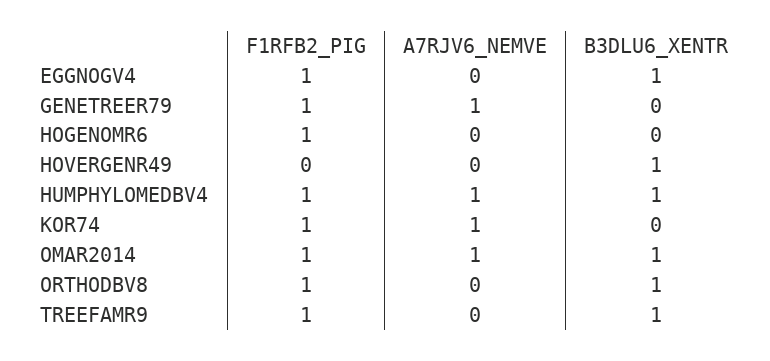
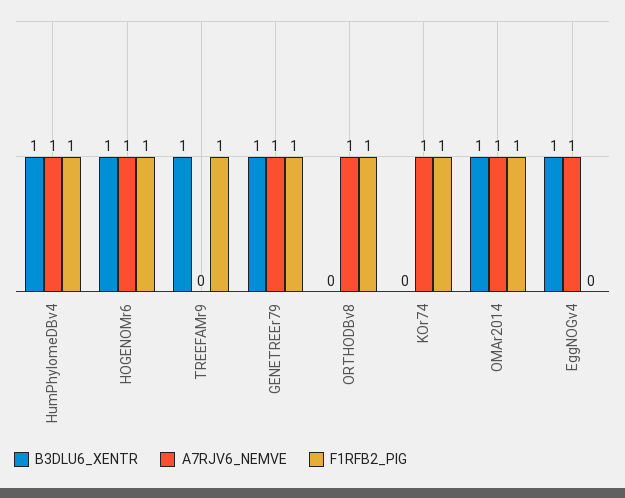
  {
    "F1RFB2_PIG": {
-     "EGGNOGV4": 1,
+     "EGGNOGV4": 0,
      "GENETREER79": 1,
      "HOGENOMR6": 1,
-     "HOVERGENR49": 0,
      "HUMPHYLOMEDBV4": 1,
      "KOR74": 1,
      "OMAR2014": 1,
      "ORTHODBV8": 1,
      "TREEFAMR9": 1
    },
    "A7RJV6_NEMVE": {
-     "EGGNOGV4": 0,
+     "EGGNOGV4": 1,
      "GENETREER79": 1,
-     "HOGENOMR6": 0,
+     "HOGENOMR6": 1,
-     "HOVERGENR49": 0,
      "HUMPHYLOMEDBV4": 1,
      "KOR74": 1,
      "OMAR2014": 1,
-     "ORTHODBV8": 0,
+     "ORTHODBV8": 1,
      "TREEFAMR9": 0
    },
    "B3DLU6_XENTR": {
      "EGGNOGV4": 1,
-     "GENETREER79": 0,
+     "GENETREER79": 1,
-     "HOGENOMR6": 0,
+     "HOGENOMR6": 1,
-     "HOVERGENR49": 1,
      "HUMPHYLOMEDBV4": 1,
      "KOR74": 0,
      "OMAR2014": 1,
-     "ORTHODBV8": 1,
+     "ORTHODBV8": 0,
      "TREEFAMR9": 1
    }
  }

